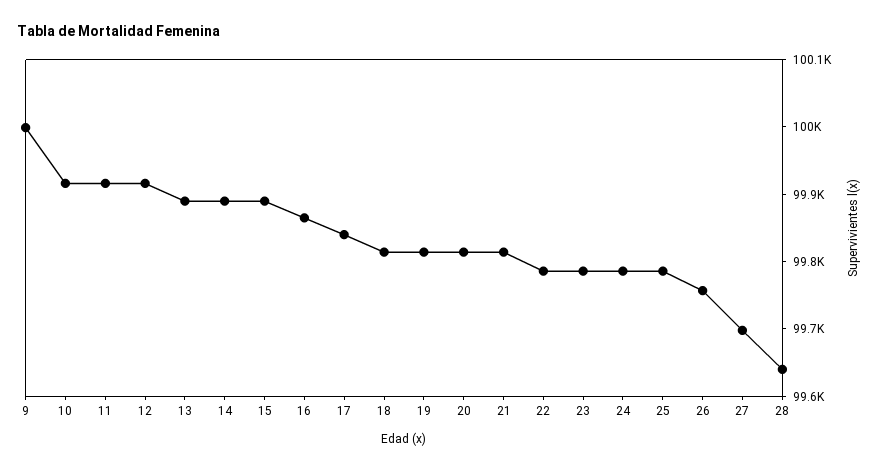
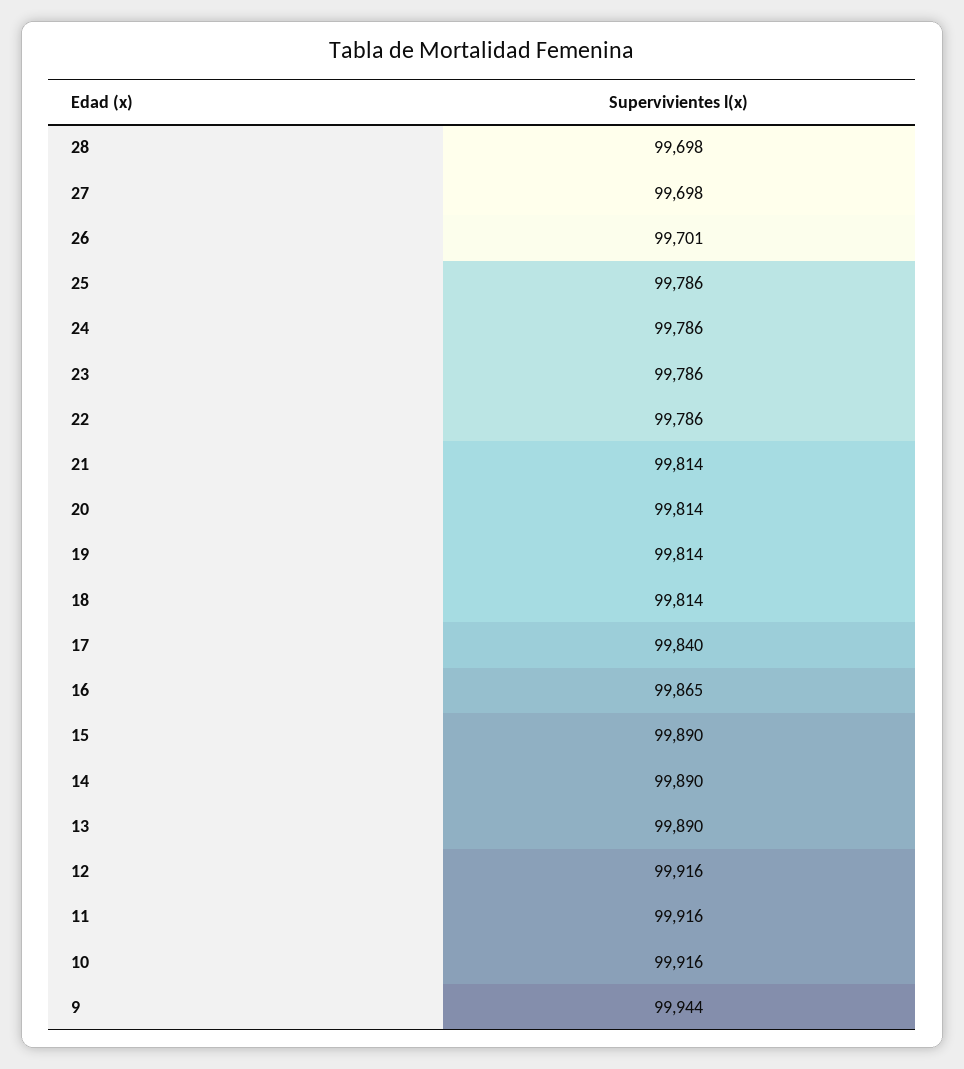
  {
-   "9": 100000,
+   "9": 99944,
    "10": 99916,
    "11": 99916,
    "12": 99916,
    "13": 99890,
    "14": 99890,
    "15": 99890,
    "16": 99865,
    "17": 99840,
    "18": 99814,
    "19": 99814,
    "20": 99814,
    "21": 99814,
    "22": 99786,
    "23": 99786,
    "24": 99786,
    "25": 99786,
-   "26": 99760,
+   "26": 99701,
    "27": 99698,
-   "28": 99640
+   "28": 99698
  }

